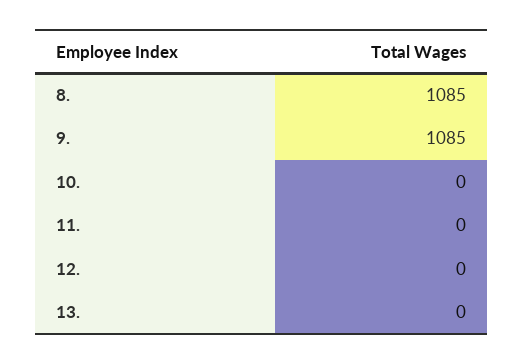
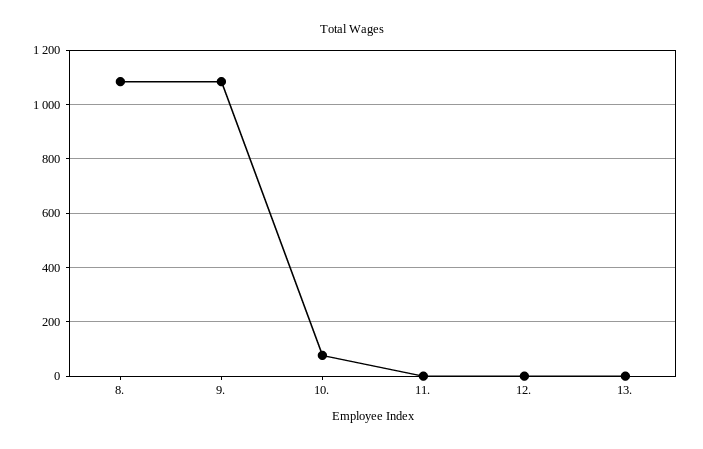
  {
    "8.": 1085,
    "9.": 1085,
-   "10.": 0,
+   "10.": 75,
    "11.": 0,
    "12.": 0,
    "13.": 0
  }

